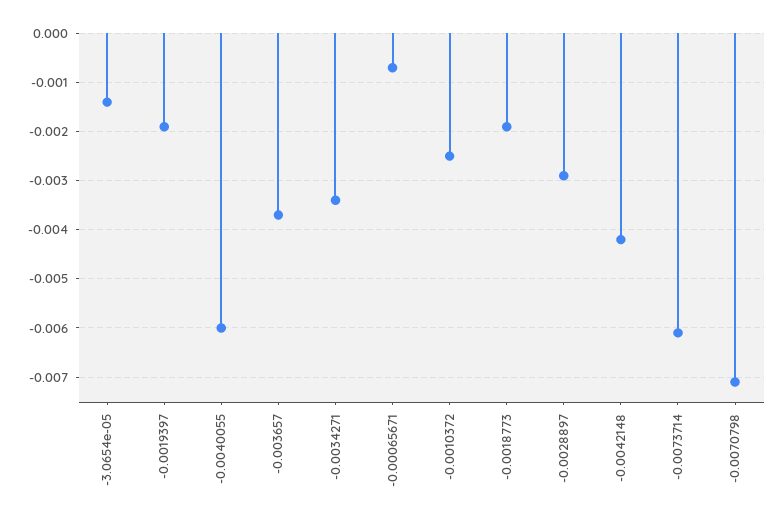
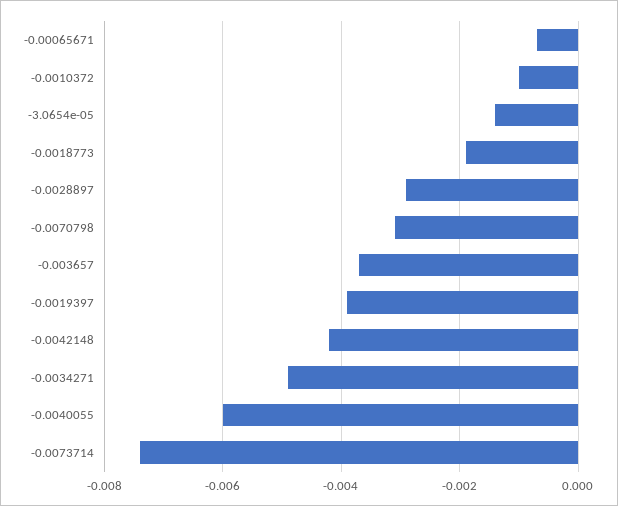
  {
    "-3.0654e-05": -0.0015,
-   "-0.0019397": -0.002,
+   "-0.0019397": -0.004,
    "-0.0040055": -0.006,
    "-0.003657": -0.0035,
-   "-0.0034271": -0.0035,
+   "-0.0034271": -0.005,
    "-0.00065671": -0.0005,
-   "-0.0010372": -0.0025,
+   "-0.0010372": -0.001,
    "-0.0018773": -0.002,
    "-0.0028897": -0.003,
    "-0.0042148": -0.004,
-   "-0.0073714": -0.006,
+   "-0.0073714": -0.0075,
-   "-0.0070798": -0.007
+   "-0.0070798": -0.003
  }

